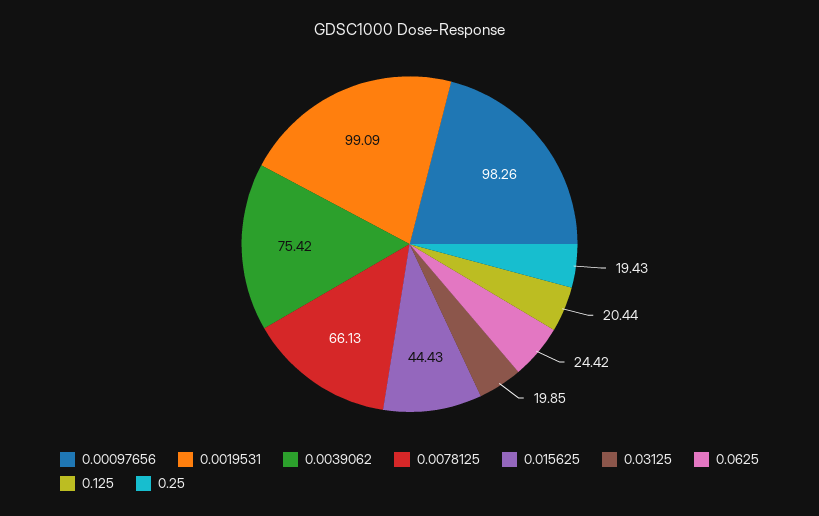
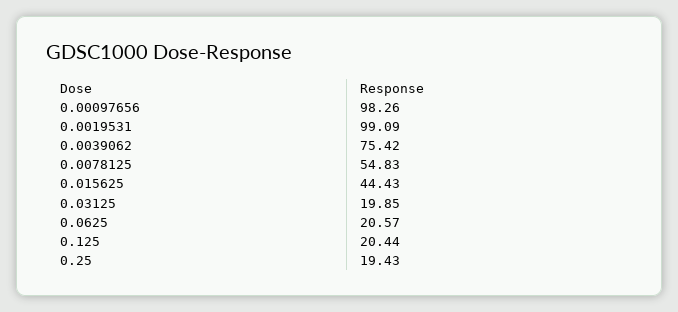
  {
    "0.00097656": 98.26,
    "0.0019531": 99.09,
    "0.0039062": 75.42,
-   "0.0078125": 66.13,
+   "0.0078125": 54.83,
    "0.015625": 44.43,
    "0.03125": 19.85,
-   "0.0625": 24.42,
+   "0.0625": 20.57,
    "0.125": 20.44,
    "0.25": 19.43
  }

